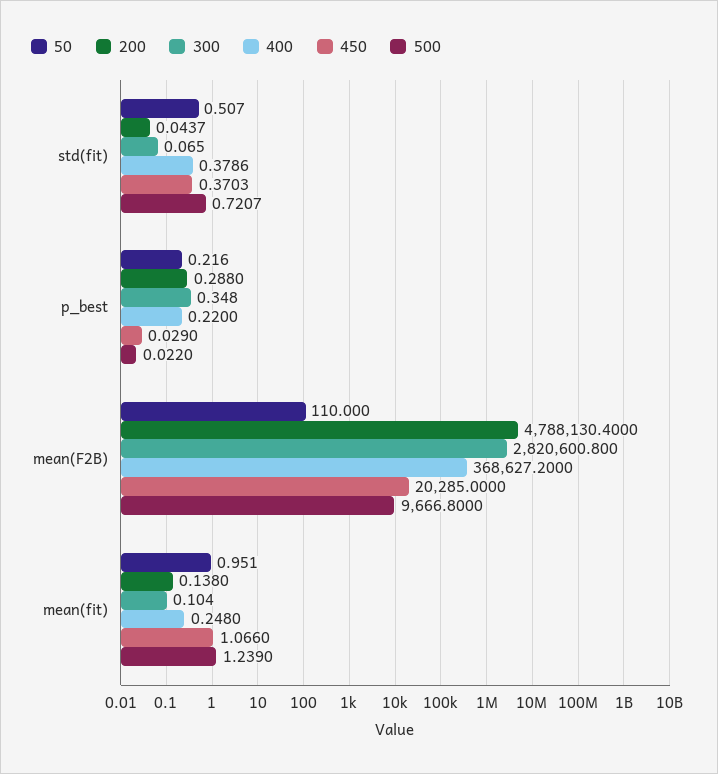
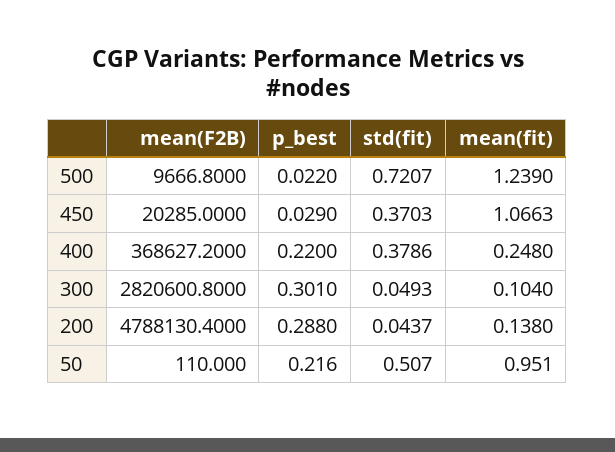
  {
    "50": {
      "std(fit)": 0.507,
      "p_best": 0.216,
      "mean(F2B)": 110,
      "mean(fit)": 0.951
    },
    "200": {
      "std(fit)": 0.0437,
      "p_best": 0.288,
      "mean(F2B)": 4788130.4,
      "mean(fit)": 0.138
    },
    "300": {
-     "std(fit)": 0.065,
+     "std(fit)": 0.0493,
-     "p_best": 0.348,
+     "p_best": 0.301,
      "mean(F2B)": 2820600.8,
      "mean(fit)": 0.104
    },
    "400": {
      "std(fit)": 0.3786,
      "p_best": 0.22,
      "mean(F2B)": 368627.2,
      "mean(fit)": 0.248
    },
    "450": {
      "std(fit)": 0.3703,
      "p_best": 0.029,
      "mean(F2B)": 20285,
-     "mean(fit)": 1.066
+     "mean(fit)": 1.0663
    },
    "500": {
      "std(fit)": 0.7207,
      "p_best": 0.022,
      "mean(F2B)": 9666.8,
      "mean(fit)": 1.239
    }
  }

